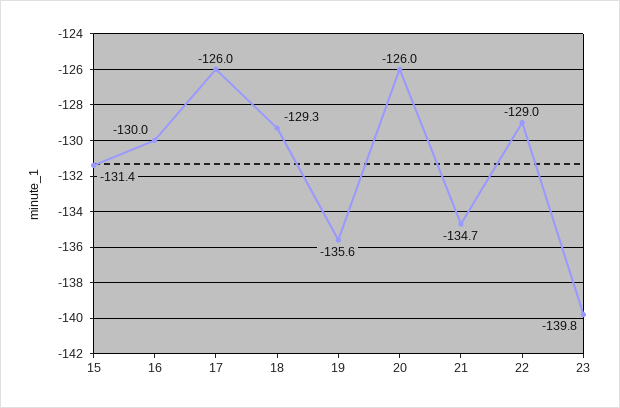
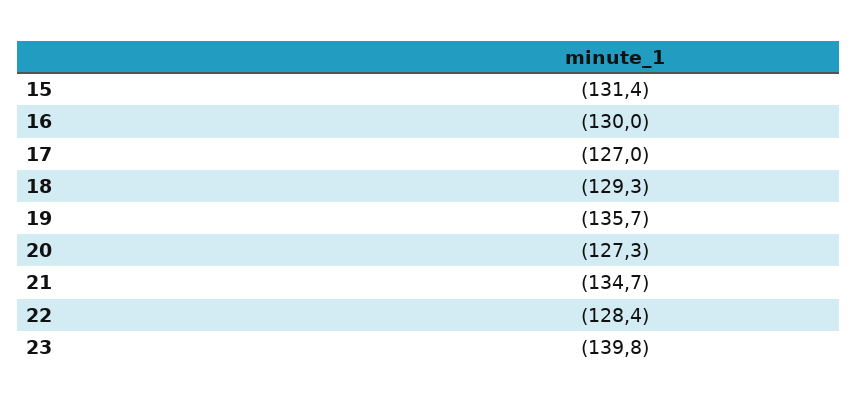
  {
    "15": -131.4,
    "16": -130,
-   "17": -126,
+   "17": -127,
    "18": -129.3,
-   "19": -135.6,
+   "19": -135.7,
-   "20": -126,
+   "20": -127.3,
    "21": -134.7,
-   "22": -129,
+   "22": -128.4,
    "23": -139.8
  }

